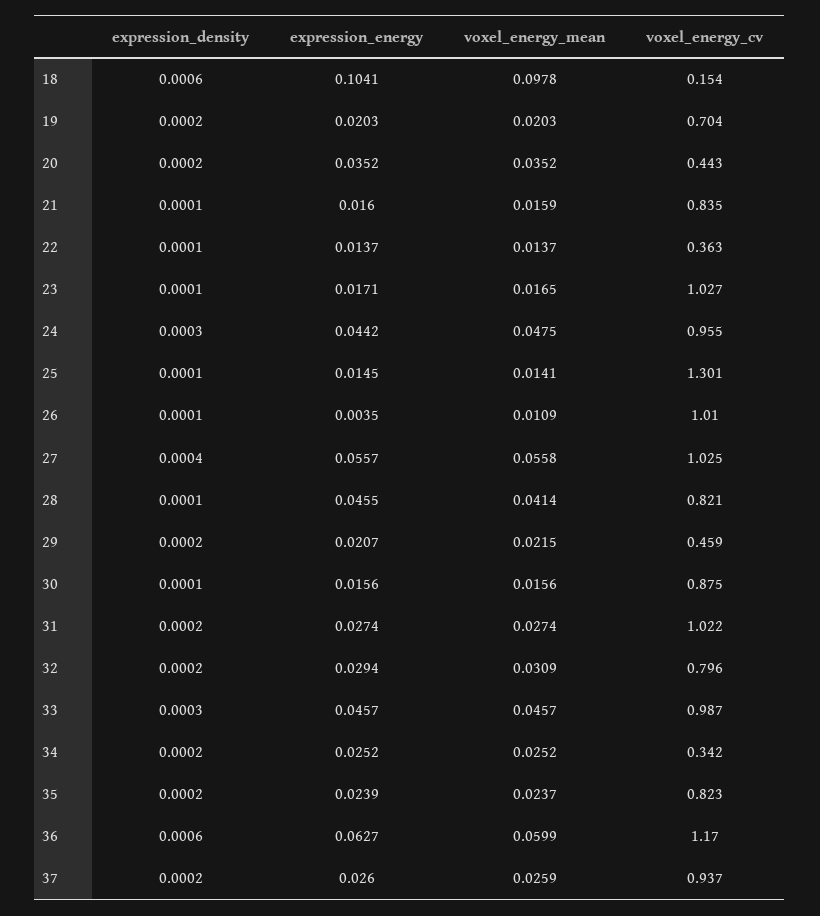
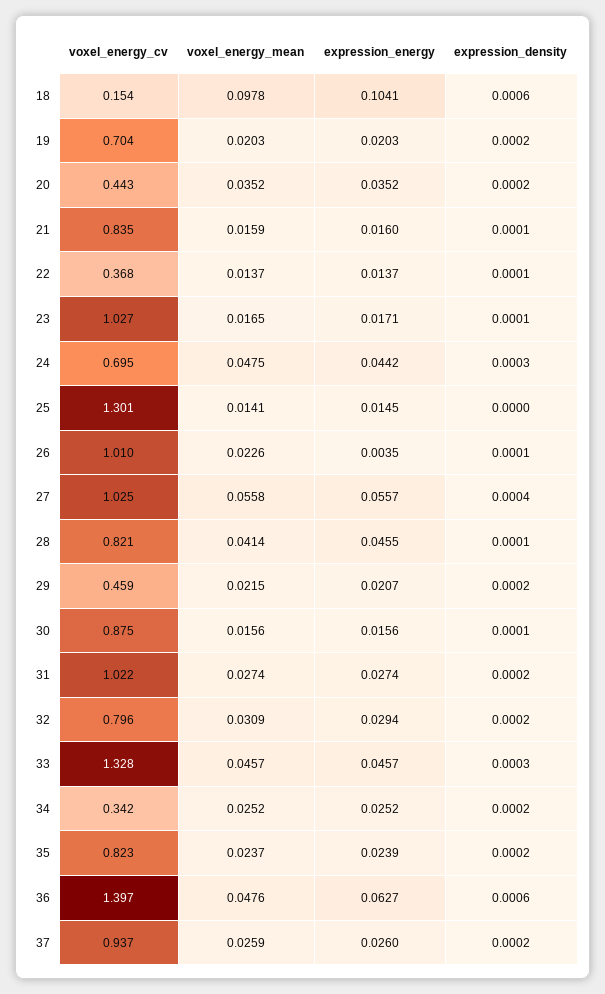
  {
    "expression_density": {
      "18": 0.0006,
      "19": 0.0002,
      "20": 0.0002,
      "21": 0.0001,
      "22": 0.0001,
      "23": 0.0001,
      "24": 0.0003,
-     "25": 0.0001,
+     "25": 0,
      "26": 0.0001,
      "27": 0.0004,
      "28": 0.0001,
      "29": 0.0002,
      "30": 0.0001,
      "31": 0.0002,
      "32": 0.0002,
      "33": 0.0003,
      "34": 0.0002,
      "35": 0.0002,
      "36": 0.0006,
      "37": 0.0002
    },
    "expression_energy": {
      "18": 0.1041,
      "19": 0.0203,
      "20": 0.0352,
      "21": 0.016,
      "22": 0.0137,
      "23": 0.0171,
      "24": 0.0442,
      "25": 0.0145,
      "26": 0.0035,
      "27": 0.0557,
      "28": 0.0455,
      "29": 0.0207,
      "30": 0.0156,
      "31": 0.0274,
      "32": 0.0294,
      "33": 0.0457,
      "34": 0.0252,
      "35": 0.0239,
      "36": 0.0627,
      "37": 0.026
    },
    "voxel_energy_mean": {
      "18": 0.0978,
      "19": 0.0203,
      "20": 0.0352,
      "21": 0.0159,
      "22": 0.0137,
      "23": 0.0165,
      "24": 0.0475,
      "25": 0.0141,
-     "26": 0.0109,
+     "26": 0.0226,
      "27": 0.0558,
      "28": 0.0414,
      "29": 0.0215,
      "30": 0.0156,
      "31": 0.0274,
      "32": 0.0309,
      "33": 0.0457,
      "34": 0.0252,
      "35": 0.0237,
-     "36": 0.0599,
+     "36": 0.0476,
      "37": 0.0259
    },
    "voxel_energy_cv": {
      "18": 0.154,
      "19": 0.704,
      "20": 0.443,
      "21": 0.835,
-     "22": 0.363,
+     "22": 0.368,
      "23": 1.027,
-     "24": 0.955,
+     "24": 0.695,
      "25": 1.301,
      "26": 1.01,
      "27": 1.025,
      "28": 0.821,
      "29": 0.459,
      "30": 0.875,
      "31": 1.022,
      "32": 0.796,
-     "33": 0.987,
+     "33": 1.328,
      "34": 0.342,
      "35": 0.823,
-     "36": 1.17,
+     "36": 1.397,
      "37": 0.937
    }
  }

